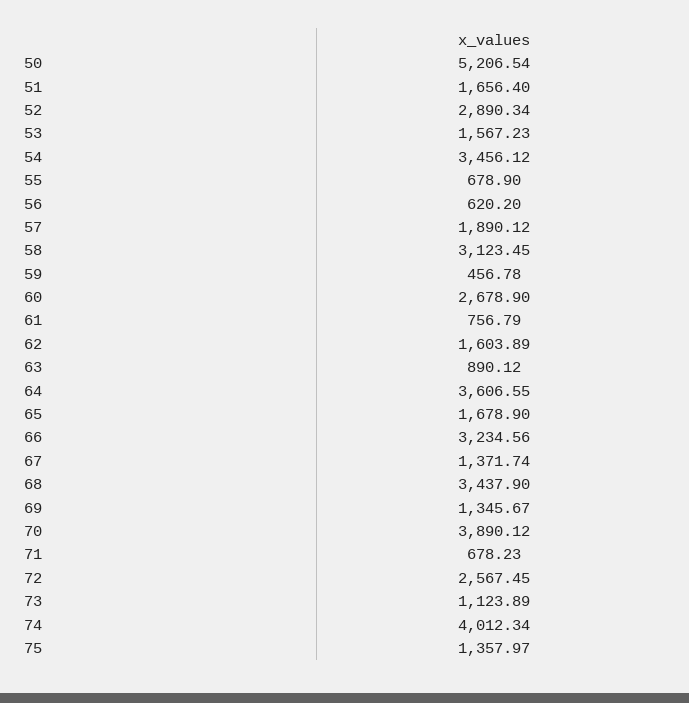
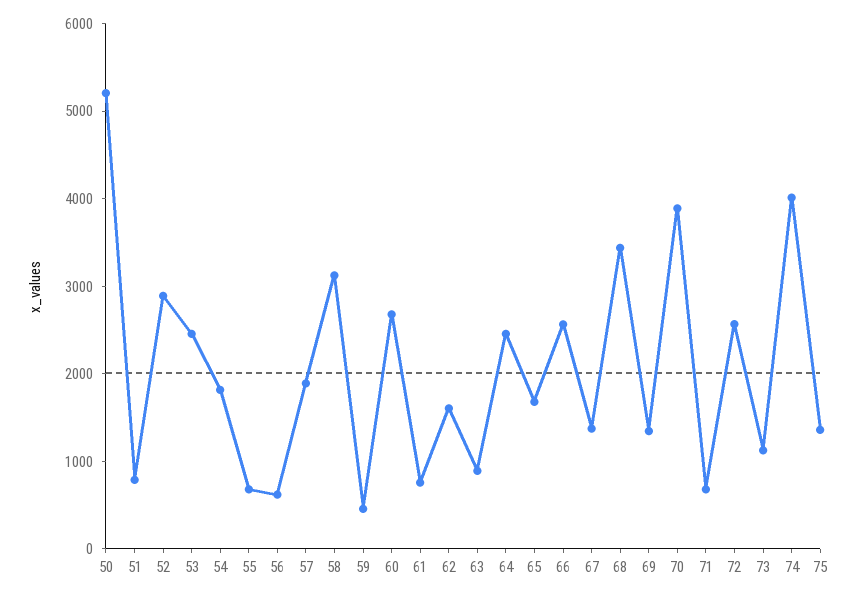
  {
    "50": 5206.54,
-   "51": 1656.4,
+   "51": 800,
    "52": 2890.34,
-   "53": 1567.23,
+   "53": 2400,
-   "54": 3456.12,
+   "54": 1800,
    "55": 678.9,
    "56": 620.2,
    "57": 1890.12,
    "58": 3123.45,
    "59": 456.78,
    "60": 2678.9,
    "61": 756.79,
    "62": 1603.89,
    "63": 890.12,
-   "64": 3606.55,
+   "64": 2400,
    "65": 1678.9,
-   "66": 3234.56,
+   "66": 2600,
    "67": 1371.74,
    "68": 3437.9,
    "69": 1345.67,
    "70": 3890.12,
    "71": 678.23,
    "72": 2567.45,
    "73": 1123.89,
    "74": 4012.34,
    "75": 1357.97
  }

